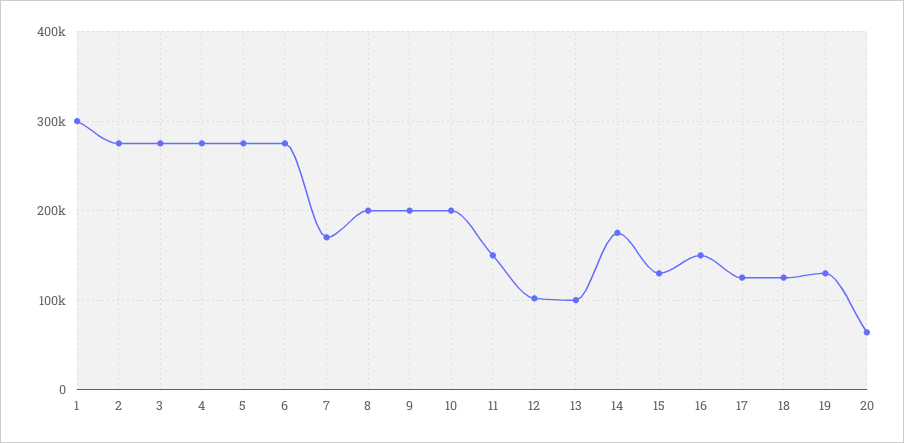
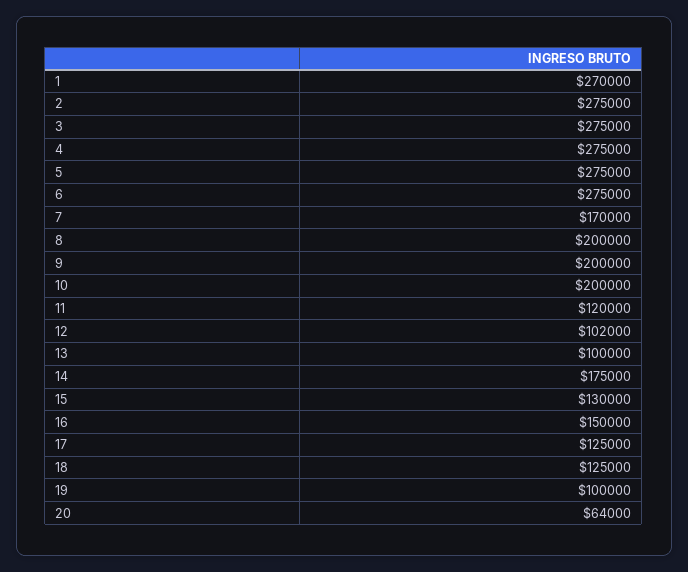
  {
-   "1": 300000,
+   "1": 270000,
    "2": 275000,
    "3": 275000,
    "4": 275000,
    "5": 275000,
    "6": 275000,
    "7": 170000,
    "8": 200000,
    "9": 200000,
    "10": 200000,
-   "11": 150000,
+   "11": 120000,
    "12": 102000,
    "13": 100000,
    "14": 175000,
    "15": 130000,
    "16": 150000,
    "17": 125000,
    "18": 125000,
-   "19": 130000,
+   "19": 100000,
    "20": 64000
  }

